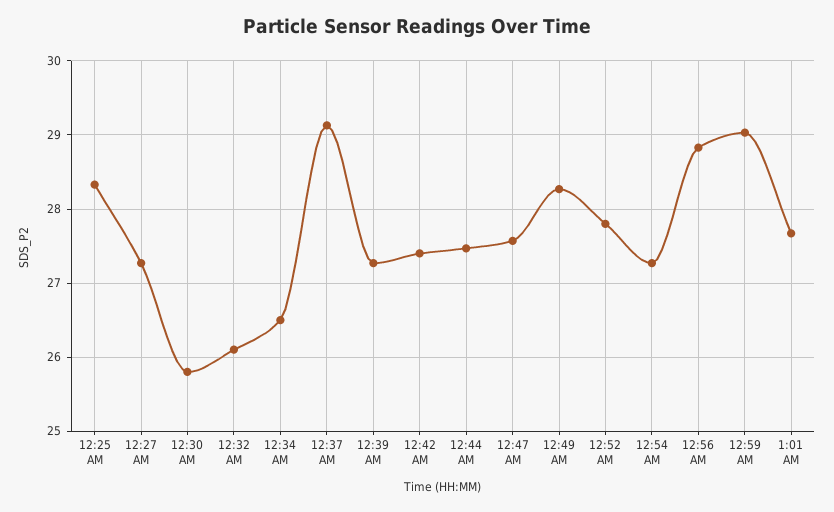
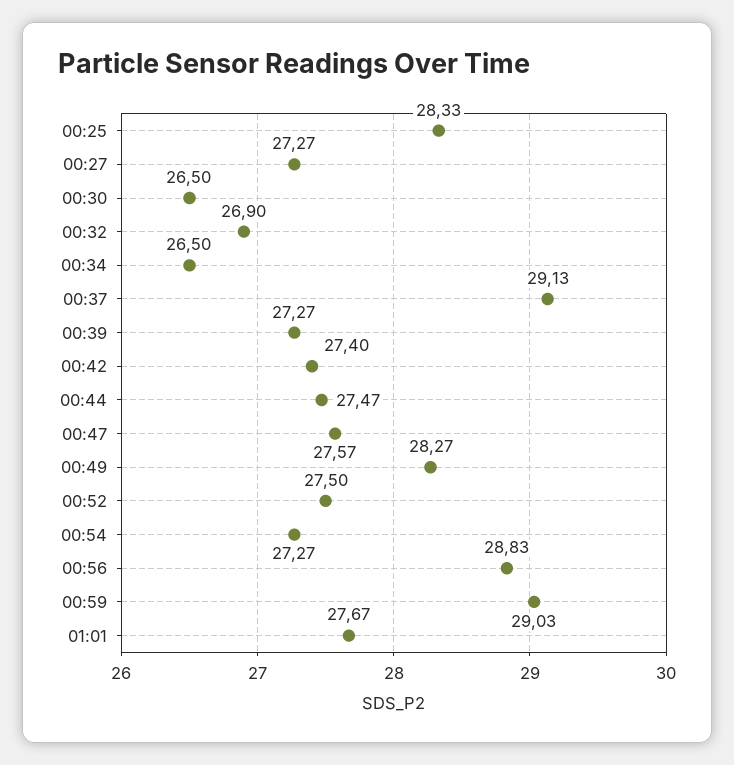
  {
    "12:25 AM": 28.33,
    "12:27 AM": 27.27,
-   "12:30 AM": 25.8,
+   "12:30 AM": 26.5,
-   "12:32 AM": 26.1,
+   "12:32 AM": 26.9,
    "12:34 AM": 26.5,
    "12:37 AM": 29.13,
    "12:39 AM": 27.27,
    "12:42 AM": 27.4,
    "12:44 AM": 27.47,
    "12:47 AM": 27.57,
    "12:49 AM": 28.27,
-   "12:52 AM": 27.8,
+   "12:52 AM": 27.5,
    "12:54 AM": 27.27,
    "12:56 AM": 28.83,
    "12:59 AM": 29.03,
    "1:01 AM": 27.67
  }

